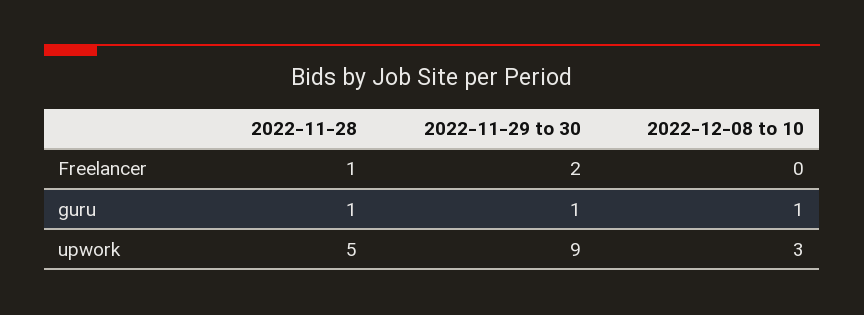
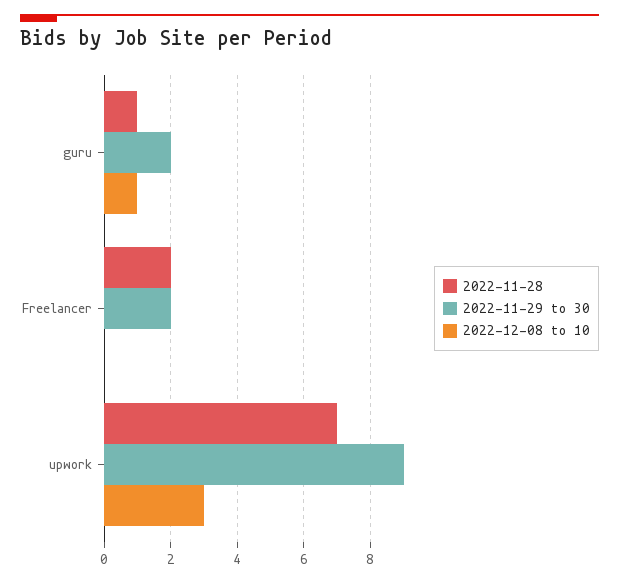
  {
    "2022-11-28": {
-     "Freelancer": 1,
+     "Freelancer": 2,
      "guru": 1,
-     "upwork": 5
+     "upwork": 7
    },
    "2022-11-29 to 30": {
      "Freelancer": 2,
-     "guru": 1,
+     "guru": 2,
      "upwork": 9
    },
    "2022-12-08 to 10": {
      "Freelancer": 0,
      "guru": 1,
      "upwork": 3
    }
  }

